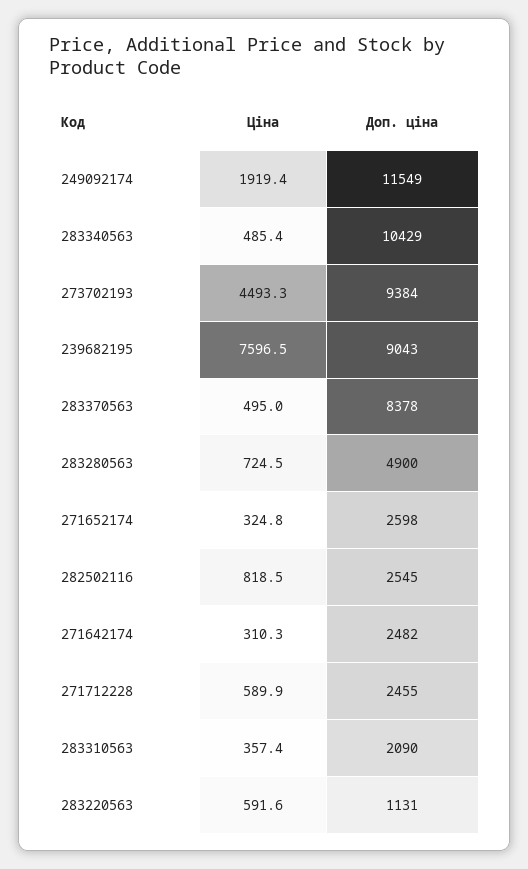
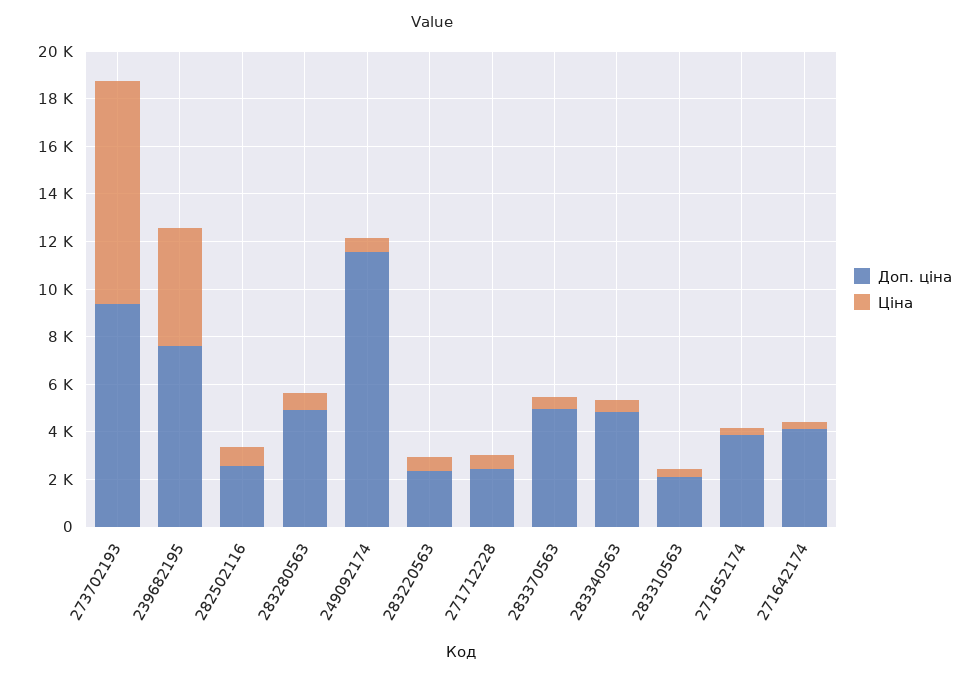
  {
    "Ціна": {
-     "249092174": 1919.4,
+     "249092174": 500,
      "283340563": 485.4,
-     "273702193": 4493.3,
+     "273702193": 9500,
-     "239682195": 7596.5,
+     "239682195": 5000,
      "283370563": 495,
      "283280563": 724.5,
      "271652174": 324.8,
      "282502116": 818.5,
      "271642174": 310.3,
      "271712228": 589.9,
      "283310563": 357.4,
      "283220563": 591.6
    },
    "Доп. ціна": {
      "249092174": 11549,
-     "283340563": 10429,
+     "283340563": 5000,
      "273702193": 9384,
-     "239682195": 9043,
+     "239682195": 7500,
-     "283370563": 8378,
+     "283370563": 5000,
      "283280563": 4900,
-     "271652174": 2598,
+     "271652174": 4000,
      "282502116": 2545,
-     "271642174": 2482,
+     "271642174": 4000,
      "271712228": 2455,
      "283310563": 2090,
-     "283220563": 1131
+     "283220563": 2500
    }
  }

